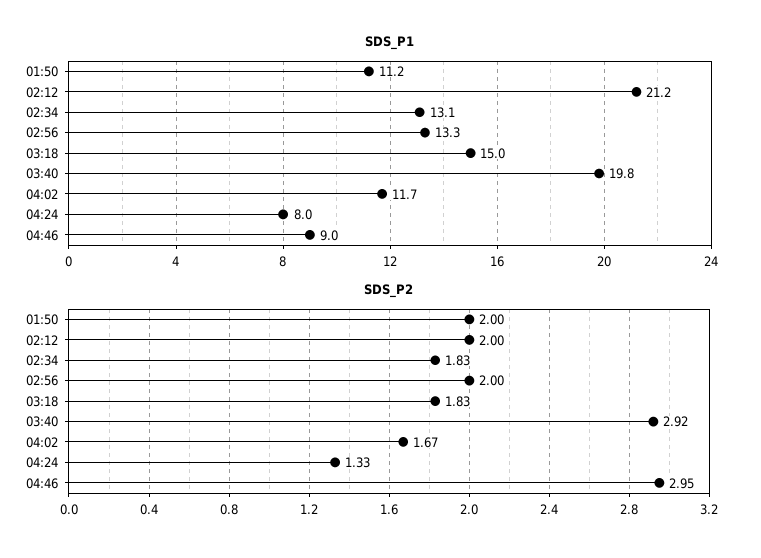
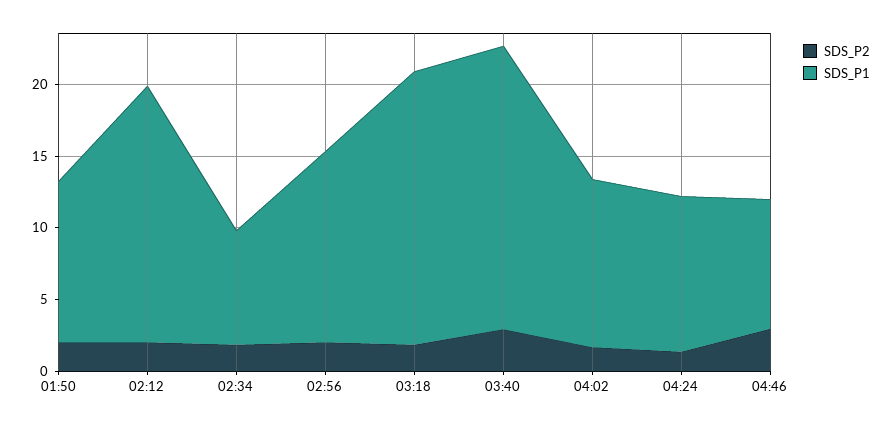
  {
    "SDS_P1": {
      "01:50": 11.2,
-     "02:12": 21.2,
+     "02:12": 18,
-     "02:34": 13.1,
+     "02:34": 8,
      "02:56": 13.3,
-     "03:18": 15,
+     "03:18": 19,
      "03:40": 19.8,
      "04:02": 11.7,
-     "04:24": 8,
+     "04:24": 11,
      "04:46": 9
    },
    "SDS_P2": {
      "01:50": 2,
      "02:12": 2,
      "02:34": 1.83,
      "02:56": 2,
      "03:18": 1.83,
      "03:40": 2.92,
      "04:02": 1.67,
      "04:24": 1.33,
      "04:46": 2.95
    }
  }

